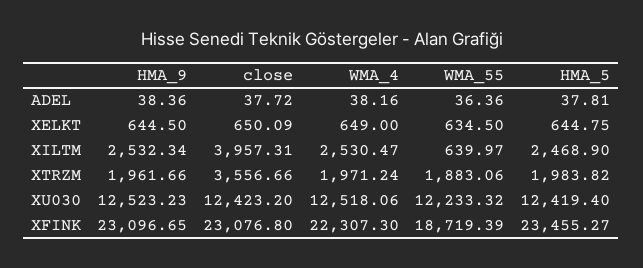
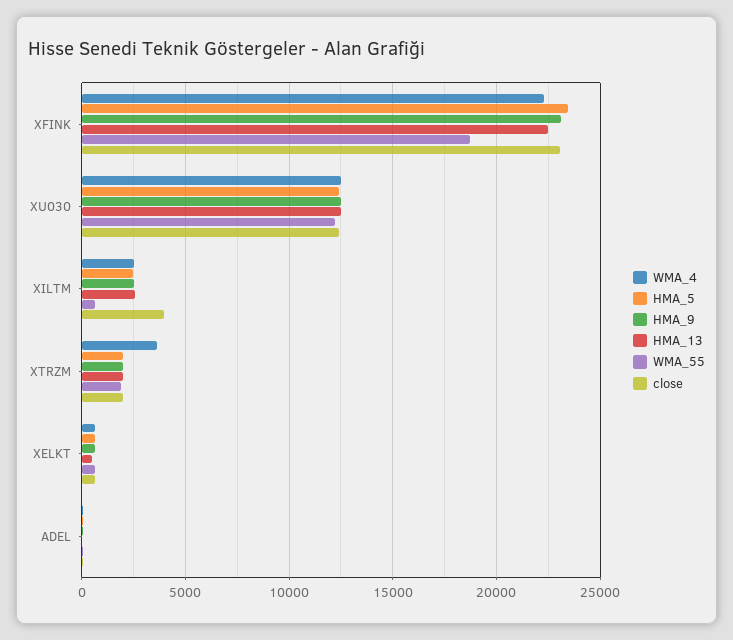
  {
    "HMA_9": {
      "ADEL": 38.36,
      "XELKT": 644.5,
      "XILTM": 2532.34,
      "XTRZM": 1961.66,
      "XU030": 12523.23,
      "XFINK": 23096.65
    },
    "close": {
      "ADEL": 37.72,
      "XELKT": 650.09,
      "XILTM": 3957.31,
-     "XTRZM": 3556.66,
+     "XTRZM": 2000,
      "XU030": 12423.2,
      "XFINK": 23076.8
    },
    "WMA_4": {
      "ADEL": 38.16,
      "XELKT": 649,
      "XILTM": 2530.47,
-     "XTRZM": 1971.24,
+     "XTRZM": 3500,
      "XU030": 12518.06,
      "XFINK": 22307.3
    },
    "WMA_55": {
      "ADEL": 36.36,
      "XELKT": 634.5,
      "XILTM": 639.97,
      "XTRZM": 1883.06,
      "XU030": 12233.32,
      "XFINK": 18719.39
    },
    "HMA_5": {
      "ADEL": 37.81,
      "XELKT": 644.75,
      "XILTM": 2468.9,
      "XTRZM": 1983.82,
      "XU030": 12419.4,
      "XFINK": 23455.27
-   }
+   },
+   "HMA_13": {
+     "XFINK": 22500,
+     "XU030": 12500,
+     "XILTM": 2500,
+     "XTRZM": 2000,
+     "XELKT": 500,
+     "ADEL": 0
+   }
  }

